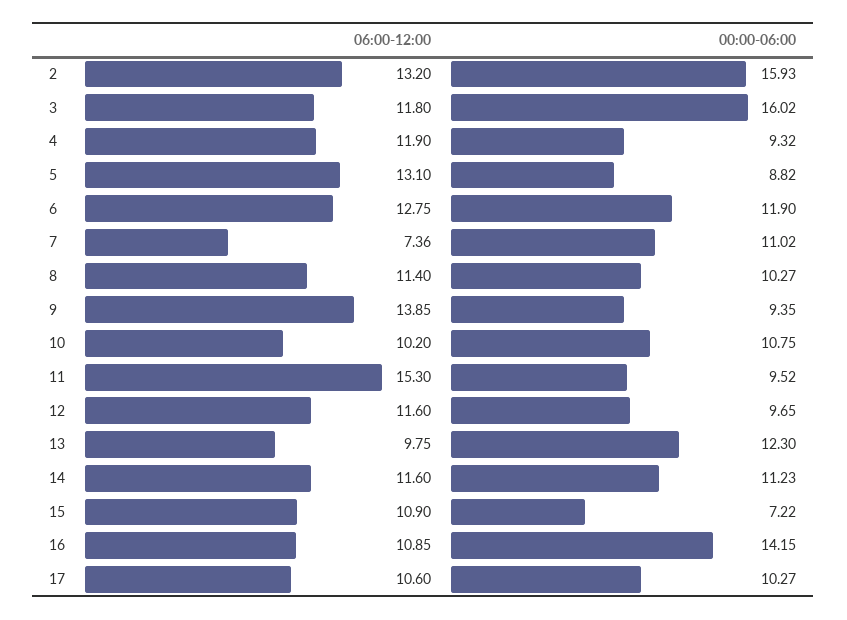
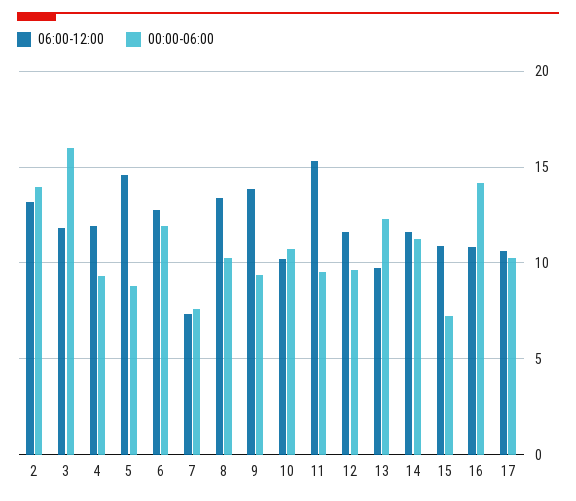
  {
    "06:00-12:00": {
      "2": 13.2,
      "3": 11.8,
      "4": 11.9,
-     "5": 13.1,
+     "5": 14.5,
      "6": 12.75,
      "7": 7.36,
-     "8": 11.4,
+     "8": 13.5,
      "9": 13.85,
      "10": 10.2,
      "11": 15.3,
      "12": 11.6,
      "13": 9.75,
      "14": 11.6,
      "15": 10.9,
      "16": 10.85,
      "17": 10.6
    },
    "00:00-06:00": {
-     "2": 15.93,
+     "2": 14,
      "3": 16.02,
      "4": 9.32,
      "5": 8.82,
      "6": 11.9,
-     "7": 11.02,
+     "7": 7.5,
      "8": 10.27,
      "9": 9.35,
      "10": 10.75,
      "11": 9.52,
      "12": 9.65,
      "13": 12.3,
      "14": 11.23,
      "15": 7.22,
      "16": 14.15,
      "17": 10.27
    }
  }

